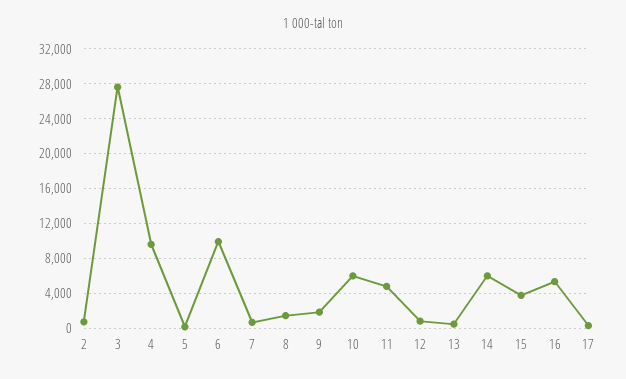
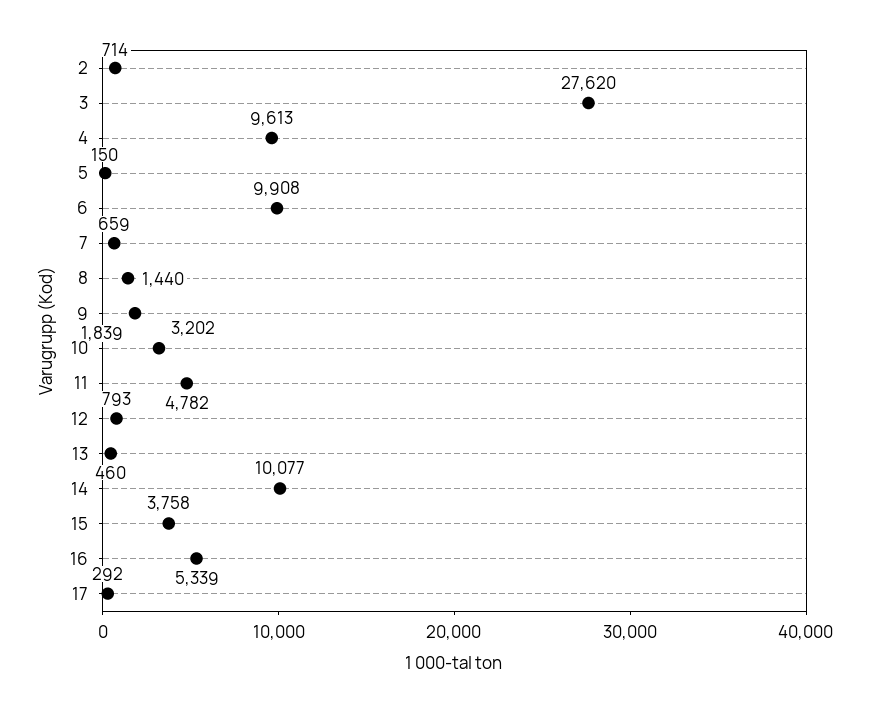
  {
    "2": 714,
    "3": 27620,
    "4": 9613,
    "5": 150,
    "6": 9908,
    "7": 659,
    "8": 1440,
    "9": 1839,
-   "10": 6000,
+   "10": 3202,
    "11": 4782,
    "12": 793,
    "13": 460,
-   "14": 6000,
+   "14": 10077,
    "15": 3758,
    "16": 5339,
    "17": 292
  }

